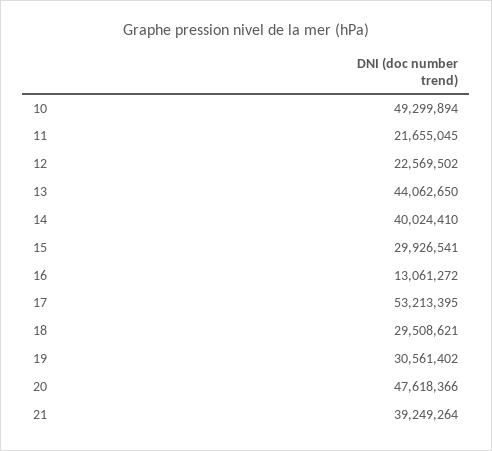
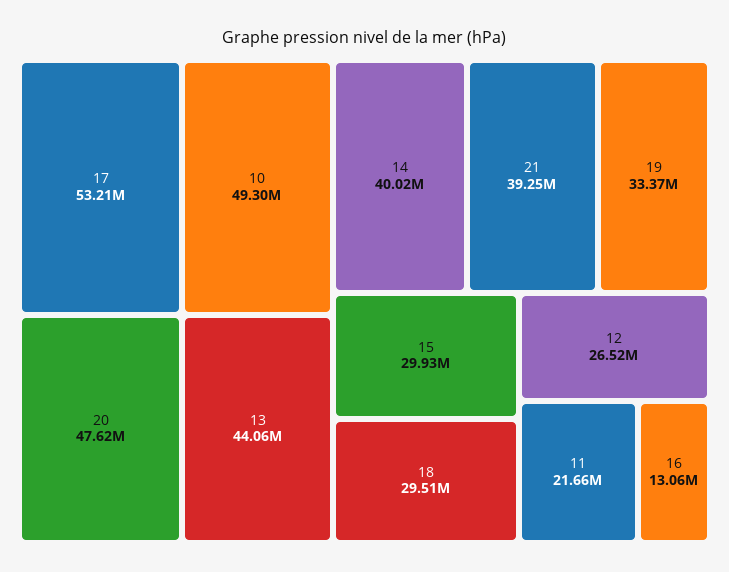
  {
    "10": 49299894,
    "11": 21655045,
-   "12": 22569502,
+   "12": 26520000,
    "13": 44062650,
    "14": 40024410,
    "15": 29926541,
    "16": 13061272,
    "17": 53213395,
    "18": 29508621,
-   "19": 30561402,
+   "19": 33370000,
    "20": 47618366,
    "21": 39249264
  }

